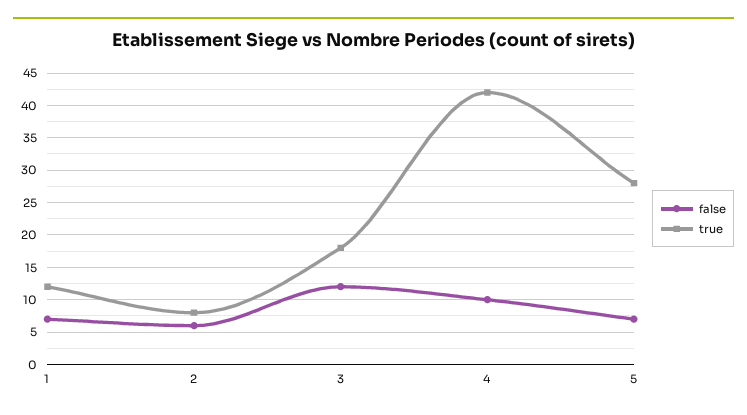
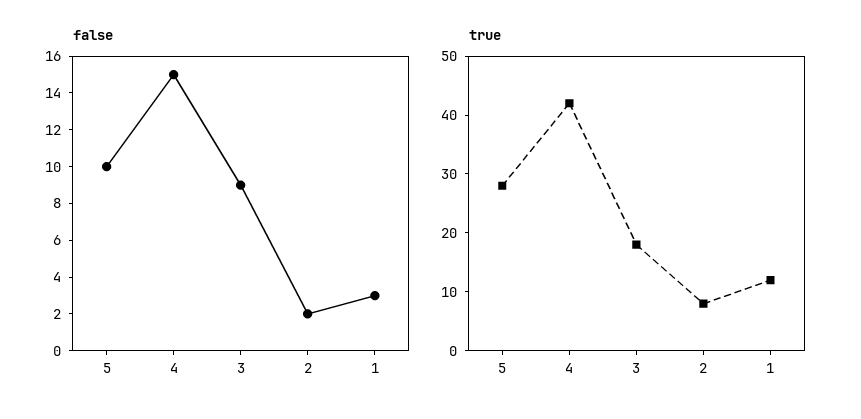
  {
    "false": {
-     "1": 7,
+     "1": 3,
-     "2": 6,
+     "2": 2,
-     "3": 12,
+     "3": 9,
-     "4": 10,
+     "4": 15,
-     "5": 7
+     "5": 10
    },
    "true": {
      "1": 12,
      "2": 8,
      "3": 18,
      "4": 42,
      "5": 28
    }
  }

